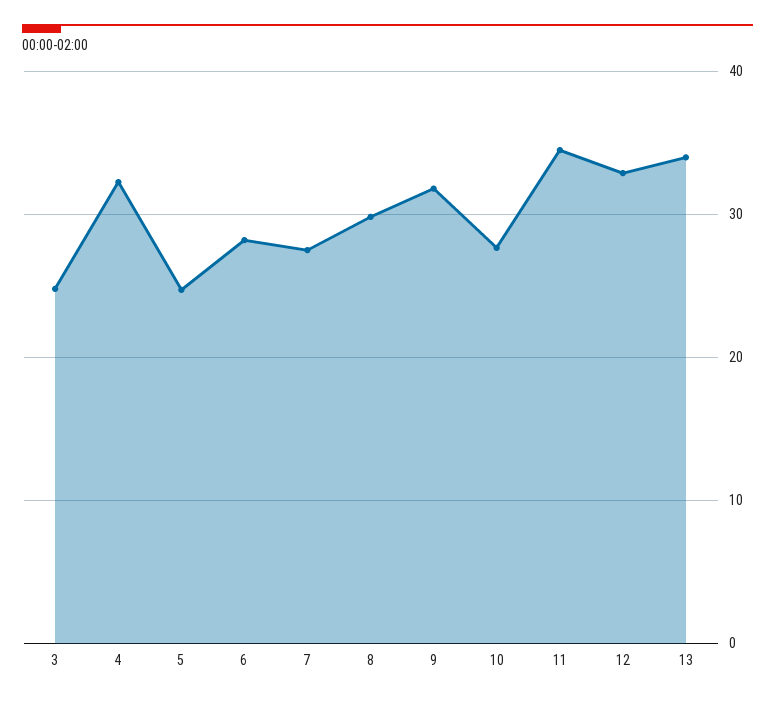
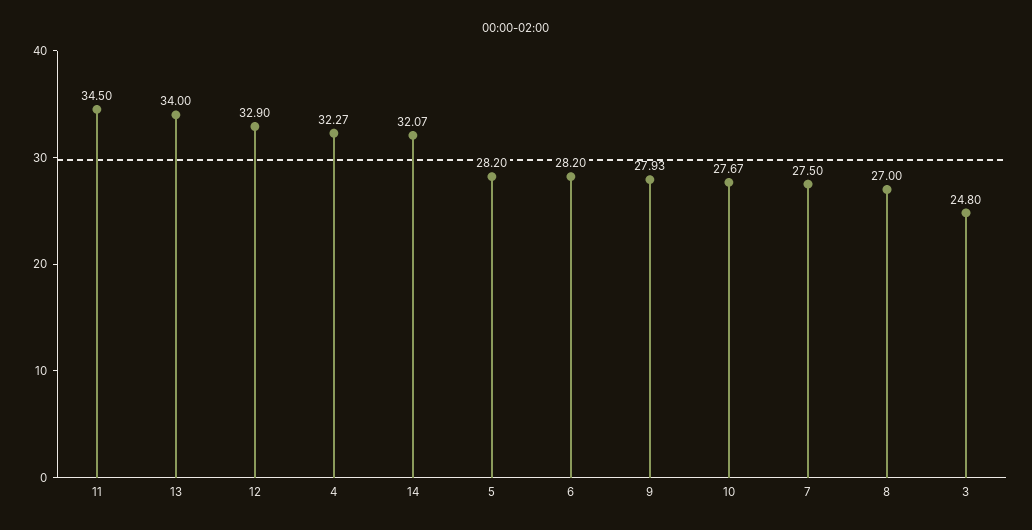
  {
    "3": 24.8,
    "4": 32.27,
-   "5": 25,
+   "5": 28.2,
    "6": 28.2,
    "7": 27.5,
-   "8": 30,
+   "8": 27,
-   "9": 32,
+   "9": 27.93,
    "10": 27.67,
    "11": 34.5,
    "12": 32.9,
-   "13": 34
+   "13": 34,
+   "14": 32.07
  }

